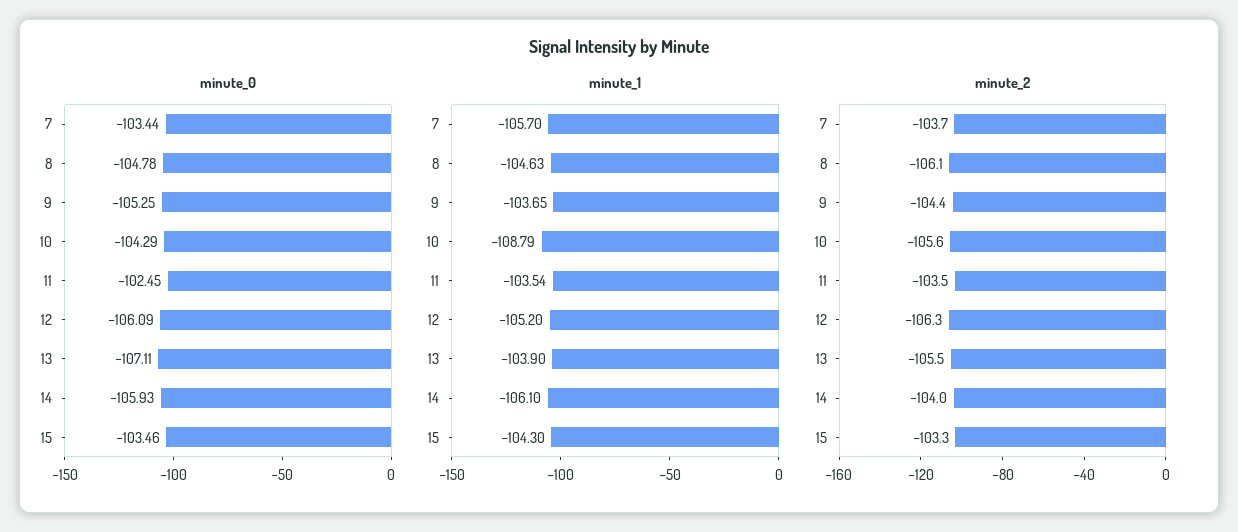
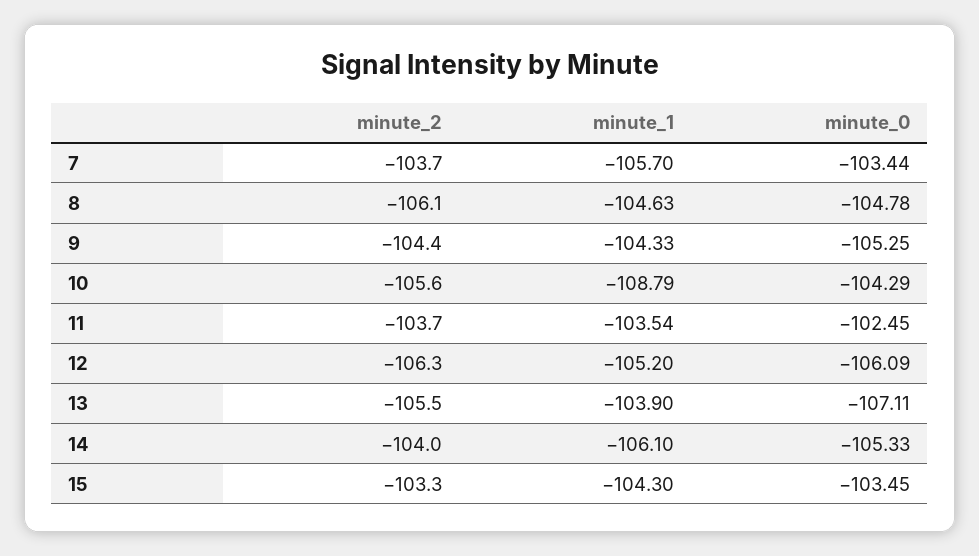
  {
    "minute_0": {
      "7": -103.44,
      "8": -104.78,
      "9": -105.25,
      "10": -104.29,
      "11": -102.45,
      "12": -106.09,
      "13": -107.11,
-     "14": -105.93,
+     "14": -105.33,
-     "15": -103.46
+     "15": -103.45
    },
    "minute_1": {
      "7": -105.7,
      "8": -104.63,
-     "9": -103.65,
+     "9": -104.33,
      "10": -108.79,
      "11": -103.54,
      "12": -105.2,
      "13": -103.9,
      "14": -106.1,
      "15": -104.3
    },
    "minute_2": {
      "7": -103.7,
      "8": -106.1,
      "9": -104.4,
      "10": -105.6,
-     "11": -103.5,
+     "11": -103.7,
      "12": -106.3,
      "13": -105.5,
      "14": -104,
      "15": -103.3
    }
  }

